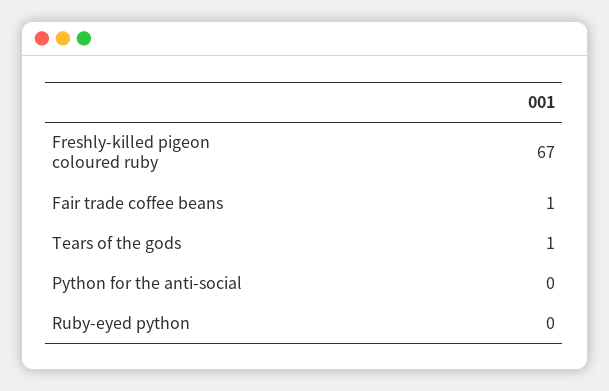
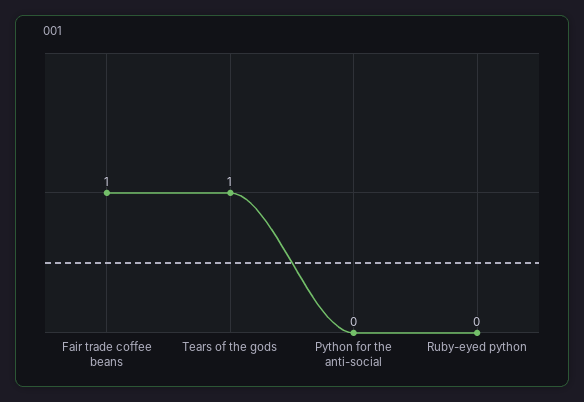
  {
-   "Freshly-killed pigeon coloured ruby": 67,
    "Fair trade coffee beans": 1,
    "Tears of the gods": 1,
    "Python for the anti-social": 0,
    "Ruby-eyed python": 0
  }

